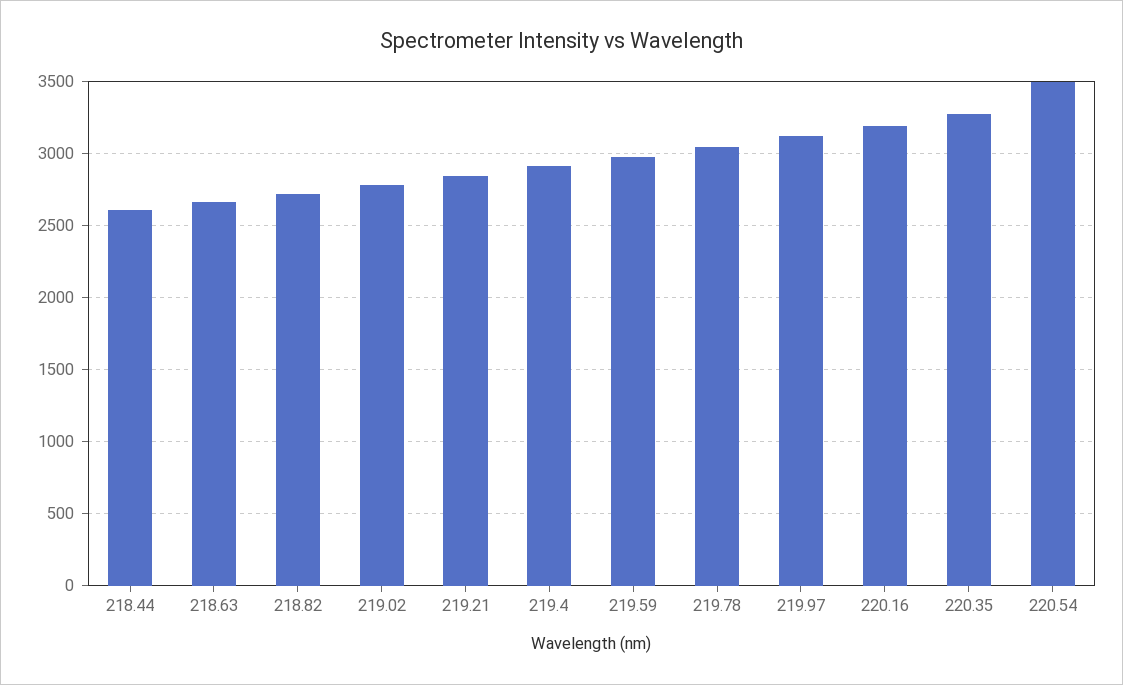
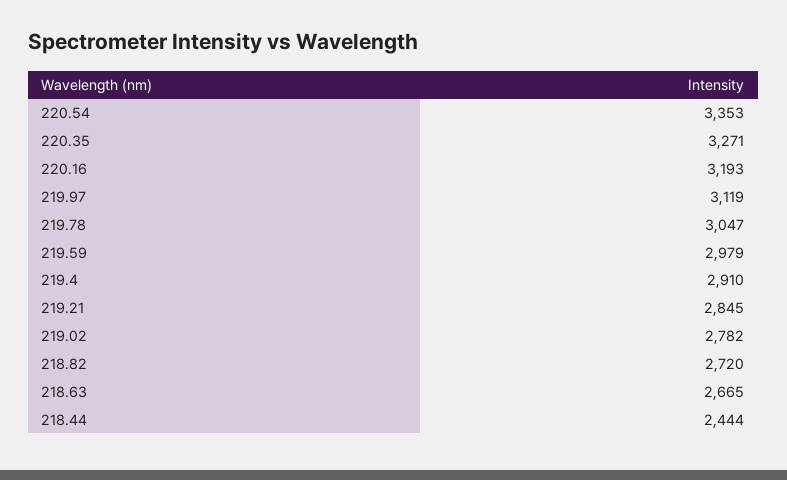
  {
-   "218.44": 2600,
+   "218.44": 2444,
    "218.63": 2665,
    "218.82": 2720,
    "219.02": 2782,
    "219.21": 2845,
    "219.4": 2910,
    "219.59": 2979,
    "219.78": 3047,
    "219.97": 3119,
    "220.16": 3193,
    "220.35": 3271,
-   "220.54": 3500
+   "220.54": 3353
  }

